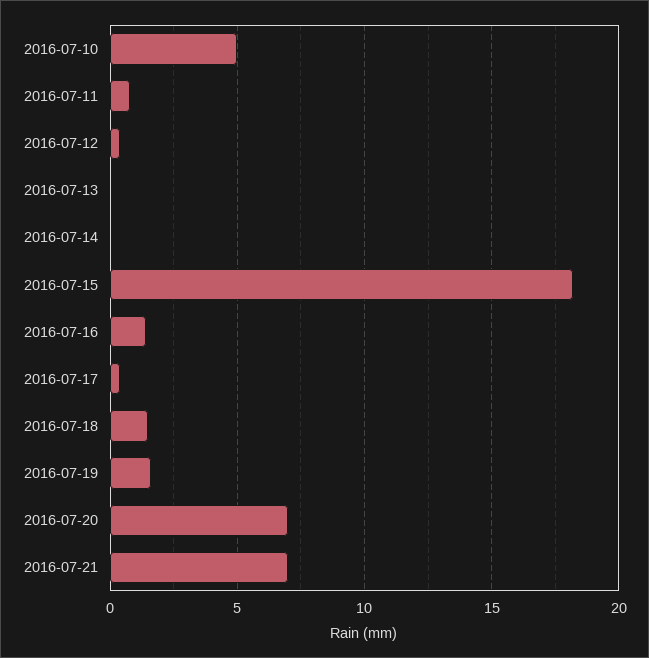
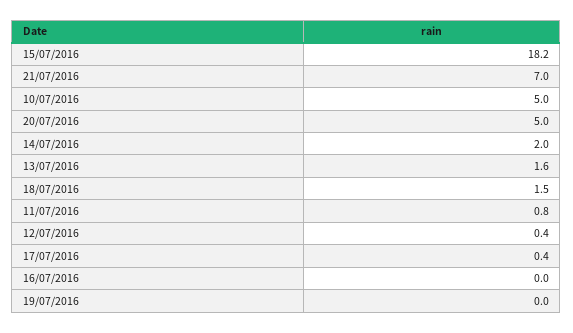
  {
    "2016-07-10": 5,
    "2016-07-11": 0.8,
    "2016-07-12": 0.4,
-   "2016-07-13": 0,
+   "2016-07-13": 1.6,
-   "2016-07-14": 0,
+   "2016-07-14": 2,
    "2016-07-15": 18.2,
-   "2016-07-16": 1.5,
+   "2016-07-16": 0,
    "2016-07-17": 0.4,
    "2016-07-18": 1.5,
-   "2016-07-19": 1.5,
+   "2016-07-19": 0,
-   "2016-07-20": 7,
+   "2016-07-20": 5,
    "2016-07-21": 7
  }

